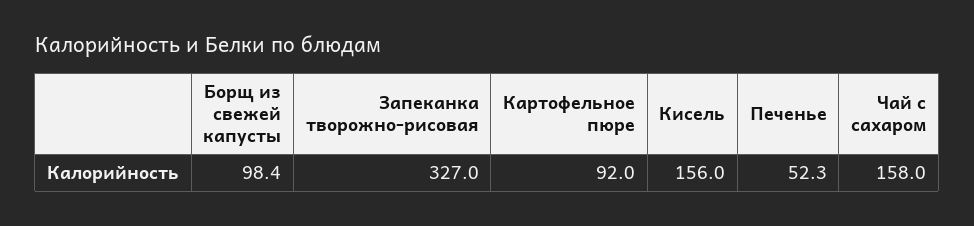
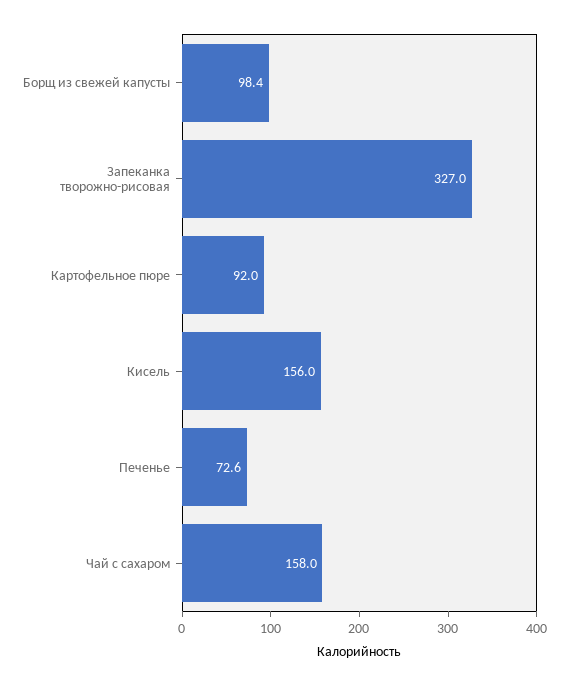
  {
    "Борщ из свежей капусты": 98.4,
    "Запеканка творожно-рисовая": 327,
    "Картофельное пюре": 92,
    "Кисель": 156,
-   "Печенье": 52.3,
+   "Печенье": 72.6,
    "Чай с сахаром": 158
  }

